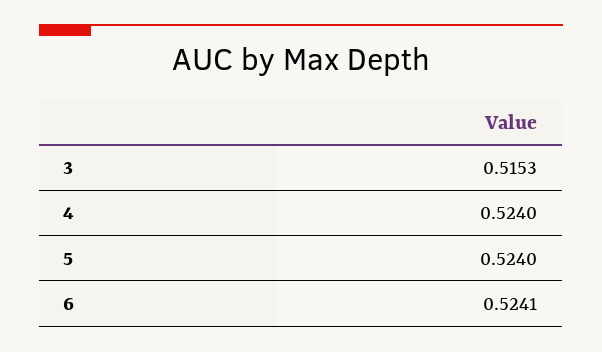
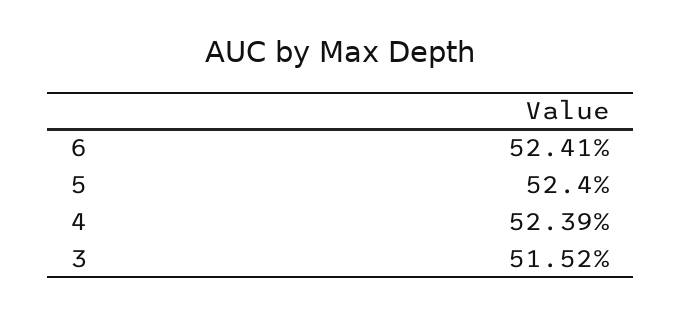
  {
-   "3": 0.5153,
+   "3": 0.5152,
-   "4": 0.524,
+   "4": 0.5239,
    "5": 0.524,
    "6": 0.5241
  }

